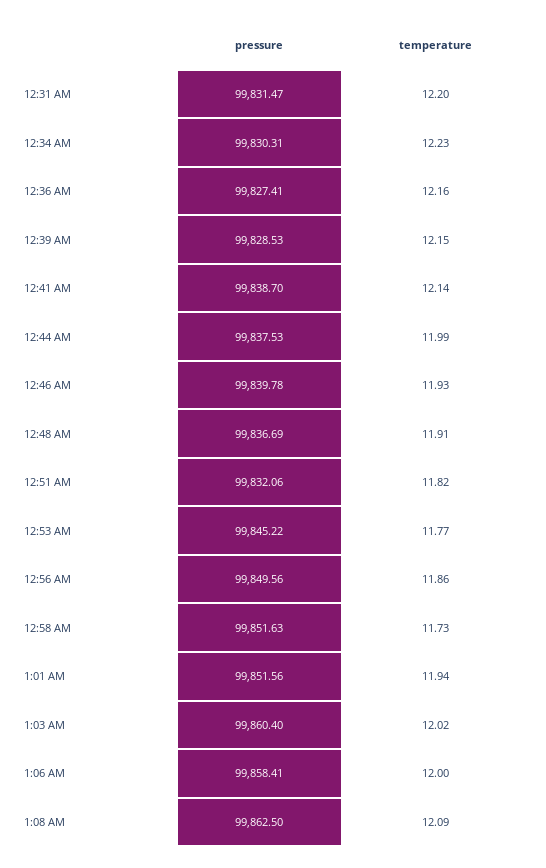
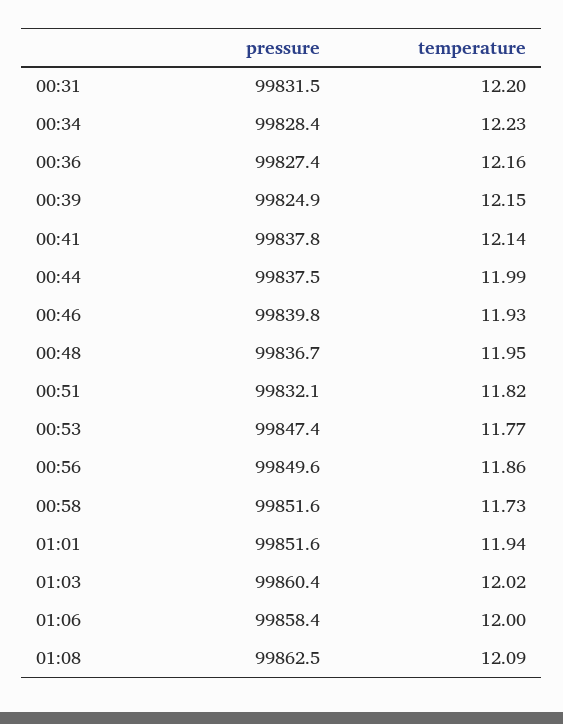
  {
    "pressure": {
      "12:31 AM": 99831.47,
-     "12:34 AM": 99830.31,
+     "12:34 AM": 99828.4,
      "12:36 AM": 99827.41,
-     "12:39 AM": 99828.53,
+     "12:39 AM": 99824.9,
-     "12:41 AM": 99838.7,
+     "12:41 AM": 99837.8,
      "12:44 AM": 99837.53,
      "12:46 AM": 99839.78,
      "12:48 AM": 99836.69,
      "12:51 AM": 99832.06,
-     "12:53 AM": 99845.22,
+     "12:53 AM": 99847.4,
      "12:56 AM": 99849.56,
      "12:58 AM": 99851.63,
      "1:01 AM": 99851.56,
      "1:03 AM": 99860.4,
      "1:06 AM": 99858.41,
      "1:08 AM": 99862.5
    },
    "temperature": {
      "12:31 AM": 12.2,
      "12:34 AM": 12.23,
      "12:36 AM": 12.16,
      "12:39 AM": 12.15,
      "12:41 AM": 12.14,
      "12:44 AM": 11.99,
      "12:46 AM": 11.93,
-     "12:48 AM": 11.91,
+     "12:48 AM": 11.95,
      "12:51 AM": 11.82,
      "12:53 AM": 11.77,
      "12:56 AM": 11.86,
      "12:58 AM": 11.73,
      "1:01 AM": 11.94,
      "1:03 AM": 12.02,
      "1:06 AM": 12,
      "1:08 AM": 12.09
    }
  }

